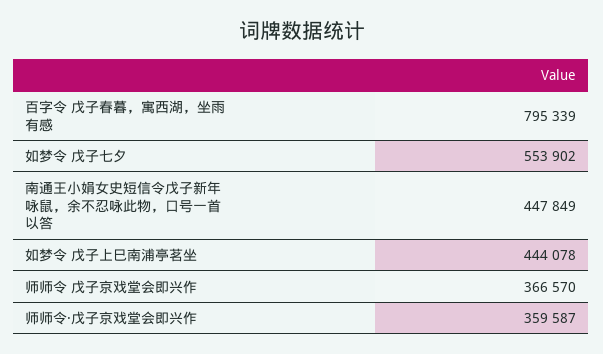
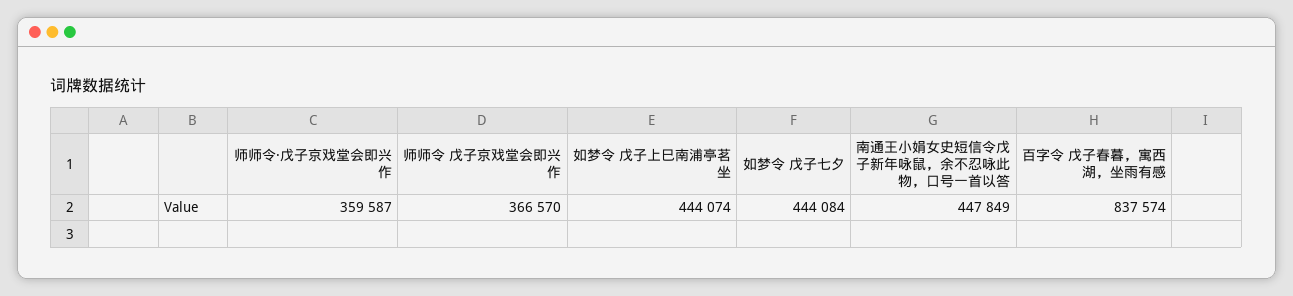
  {
-   "百字令 戊子春暮，寓西湖，坐雨有感": 795339,
+   "百字令 戊子春暮，寓西湖，坐雨有感": 837574,
-   "如梦令 戊子七夕": 553902,
+   "如梦令 戊子七夕": 444084,
    "南通王小娟女史短信令戊子新年咏鼠，余不忍咏此物，口号一首以答": 447849,
-   "如梦令 戊子上巳南浦亭茗坐": 444078,
+   "如梦令 戊子上巳南浦亭茗坐": 444074,
    "师师令 戊子京戏堂会即兴作": 366570,
    "师师令·戊子京戏堂会即兴作": 359587
  }

